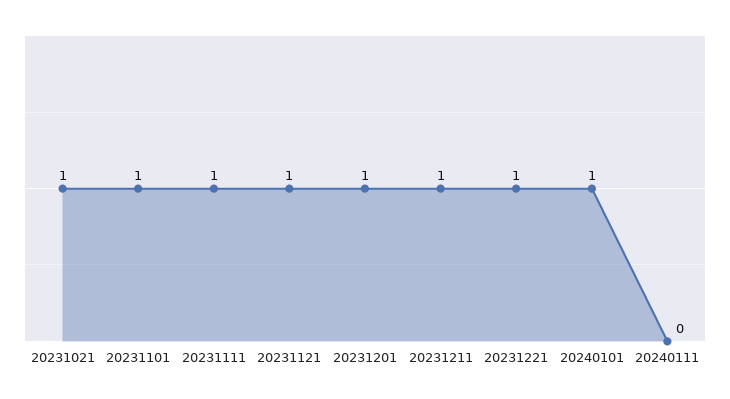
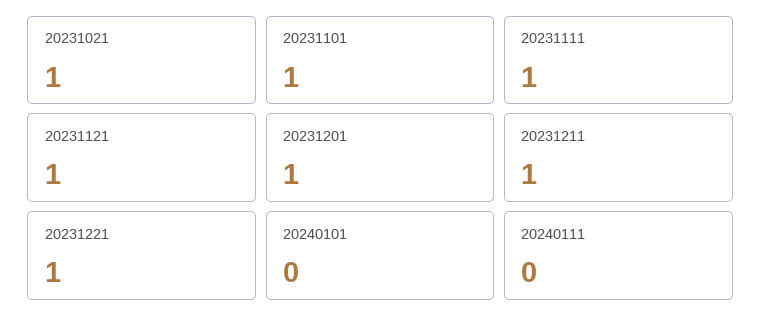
  {
    "20231021": 1,
    "20231101": 1,
    "20231111": 1,
    "20231121": 1,
    "20231201": 1,
    "20231211": 1,
    "20231221": 1,
-   "20240101": 1,
+   "20240101": 0,
    "20240111": 0
  }

